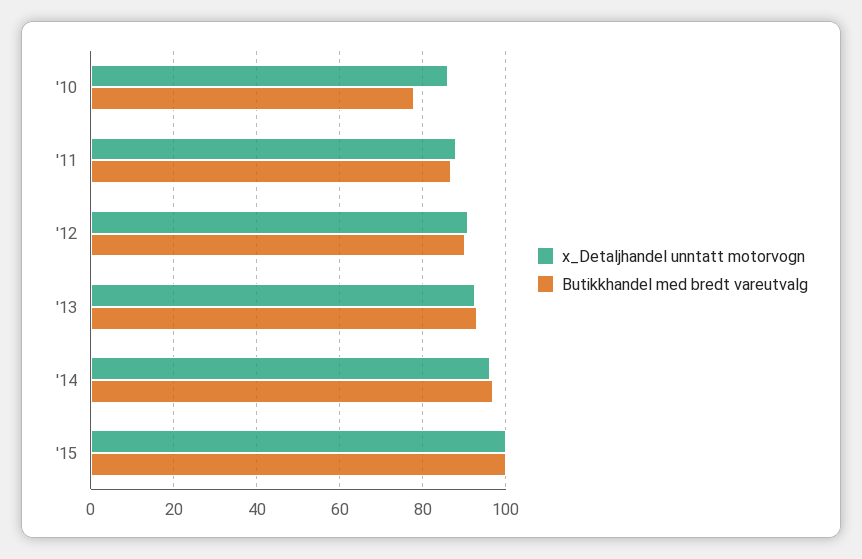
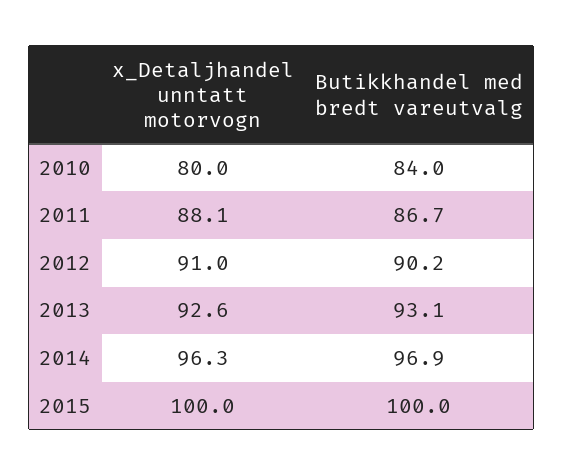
  {
    "x_Detaljhandel unntatt motorvogn": {
-     "'10": 86,
+     "'10": 80,
      "'11": 88.1,
      "'12": 91,
      "'13": 92.6,
      "'14": 96.3,
      "'15": 100
    },
    "Butikkhandel med bredt vareutvalg": {
-     "'10": 78,
+     "'10": 84,
      "'11": 86.7,
      "'12": 90.2,
      "'13": 93.1,
      "'14": 96.9,
      "'15": 100
    }
  }

